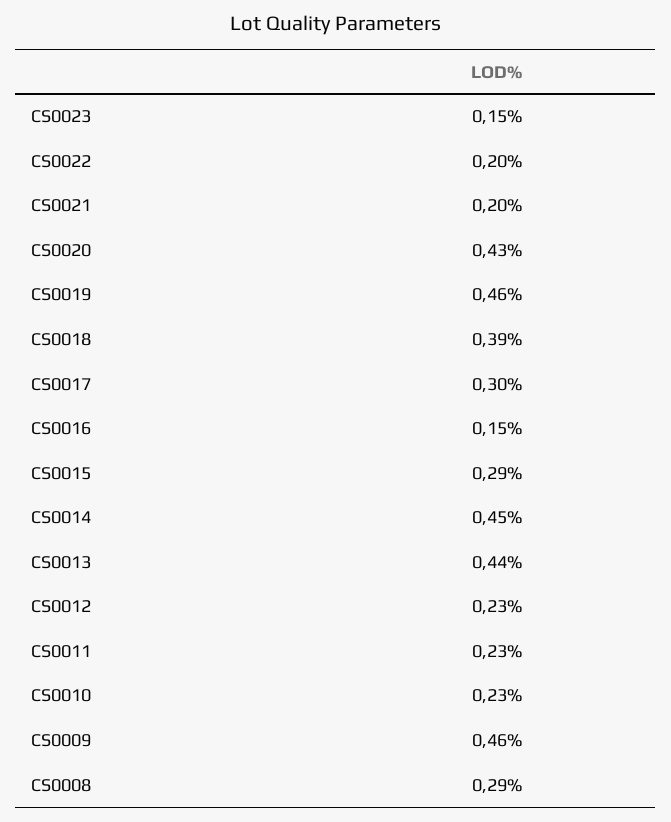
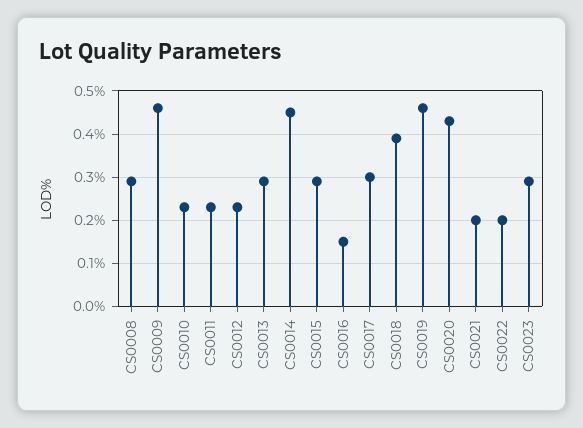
  {
-   "CS0023": 0.15,
+   "CS0023": 0.3,
    "CS0022": 0.2,
    "CS0021": 0.2,
    "CS0020": 0.43,
    "CS0019": 0.46,
    "CS0018": 0.39,
    "CS0017": 0.3,
    "CS0016": 0.15,
    "CS0015": 0.29,
    "CS0014": 0.45,
-   "CS0013": 0.44,
+   "CS0013": 0.3,
    "CS0012": 0.23,
    "CS0011": 0.23,
    "CS0010": 0.23,
    "CS0009": 0.46,
    "CS0008": 0.29
  }

